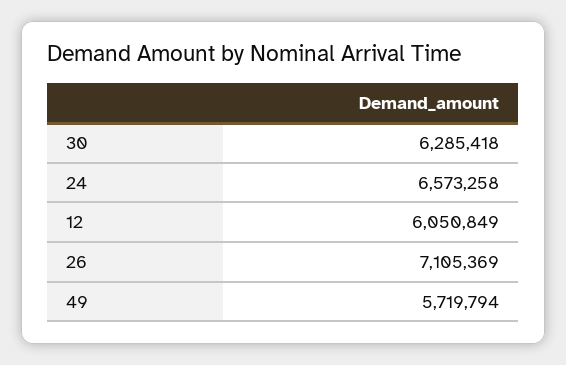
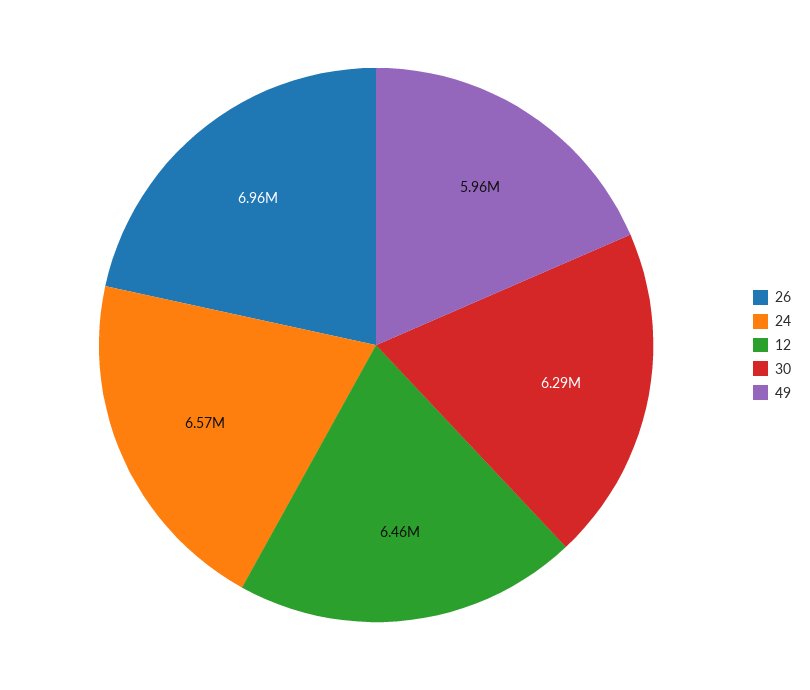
  {
    "30": 6285418,
    "24": 6573258,
-   "12": 6050849,
+   "12": 6460000,
-   "26": 7105369,
+   "26": 6960000,
-   "49": 5719794
+   "49": 5960000
  }

